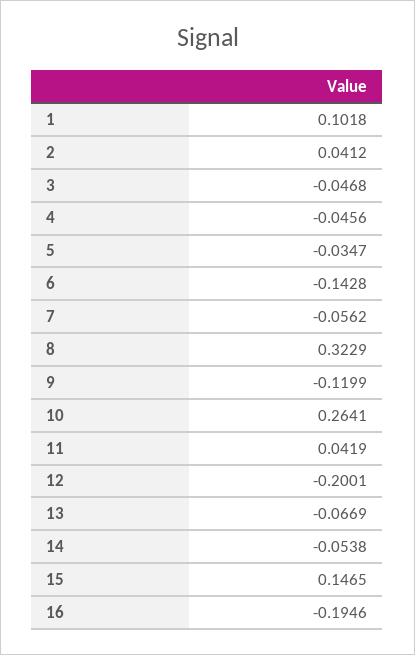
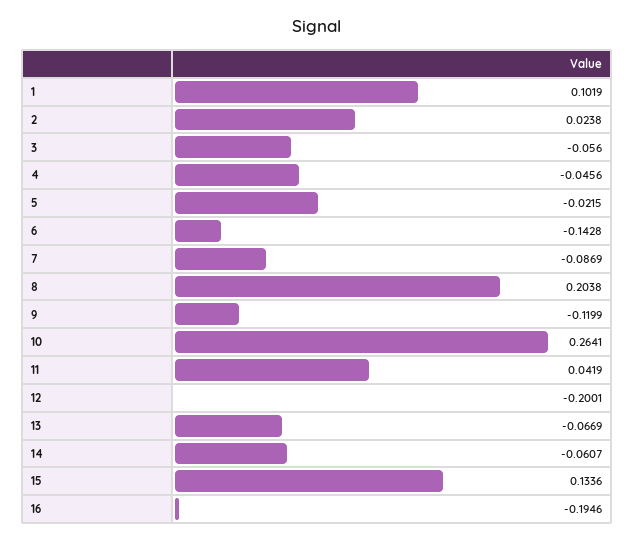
  {
-   "1": 0.1018,
+   "1": 0.1019,
-   "2": 0.0412,
+   "2": 0.0238,
-   "3": -0.0468,
+   "3": -0.056,
    "4": -0.0456,
-   "5": -0.0347,
+   "5": -0.0215,
    "6": -0.1428,
-   "7": -0.0562,
+   "7": -0.0869,
-   "8": 0.3229,
+   "8": 0.2038,
    "9": -0.1199,
    "10": 0.2641,
    "11": 0.0419,
    "12": -0.2001,
    "13": -0.0669,
-   "14": -0.0538,
+   "14": -0.0607,
-   "15": 0.1465,
+   "15": 0.1336,
    "16": -0.1946
  }

